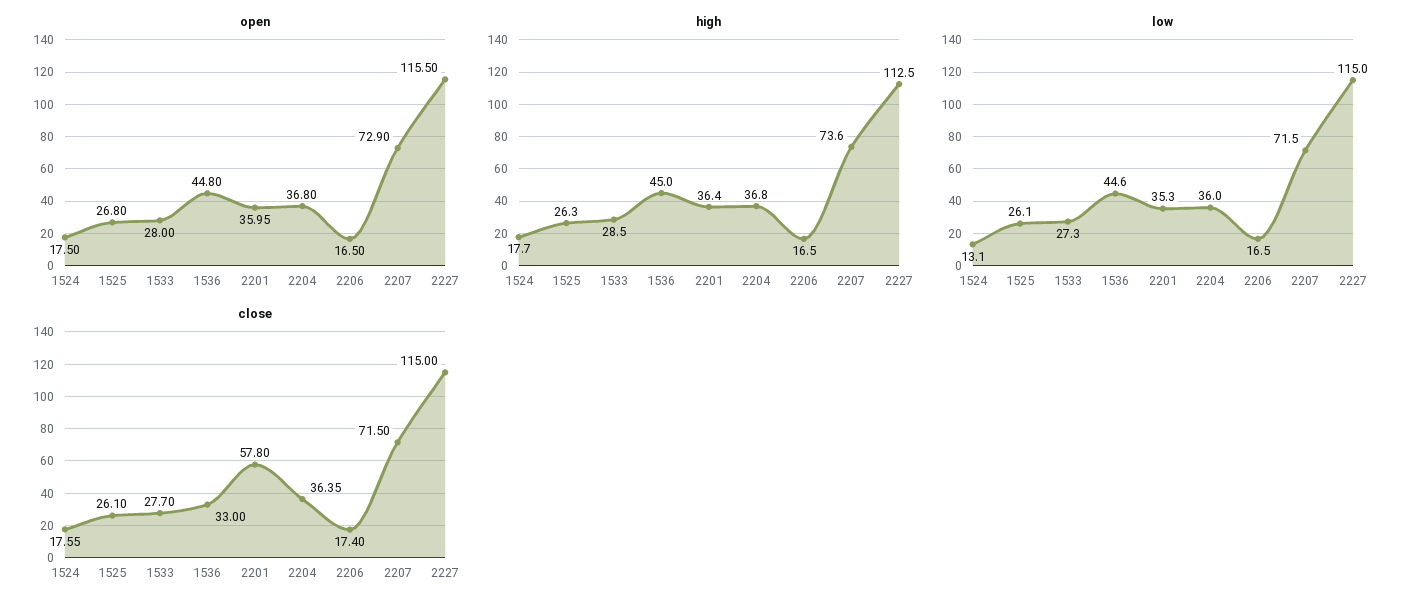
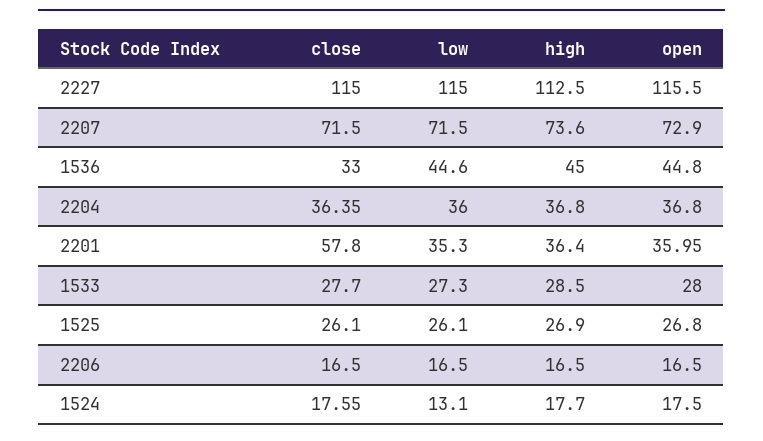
  {
    "open": {
      "1524": 17.5,
      "1525": 26.8,
      "1533": 28,
      "1536": 44.8,
      "2201": 35.95,
      "2204": 36.8,
      "2206": 16.5,
      "2207": 72.9,
      "2227": 115.5
    },
    "high": {
      "1524": 17.7,
-     "1525": 26.3,
+     "1525": 26.9,
      "1533": 28.5,
      "1536": 45,
      "2201": 36.4,
      "2204": 36.8,
      "2206": 16.5,
      "2207": 73.6,
      "2227": 112.5
    },
    "low": {
      "1524": 13.1,
      "1525": 26.1,
      "1533": 27.3,
      "1536": 44.6,
      "2201": 35.3,
      "2204": 36,
      "2206": 16.5,
      "2207": 71.5,
      "2227": 115
    },
    "close": {
      "1524": 17.55,
      "1525": 26.1,
      "1533": 27.7,
      "1536": 33,
      "2201": 57.8,
      "2204": 36.35,
-     "2206": 17.4,
+     "2206": 16.5,
      "2207": 71.5,
      "2227": 115
    }
  }

